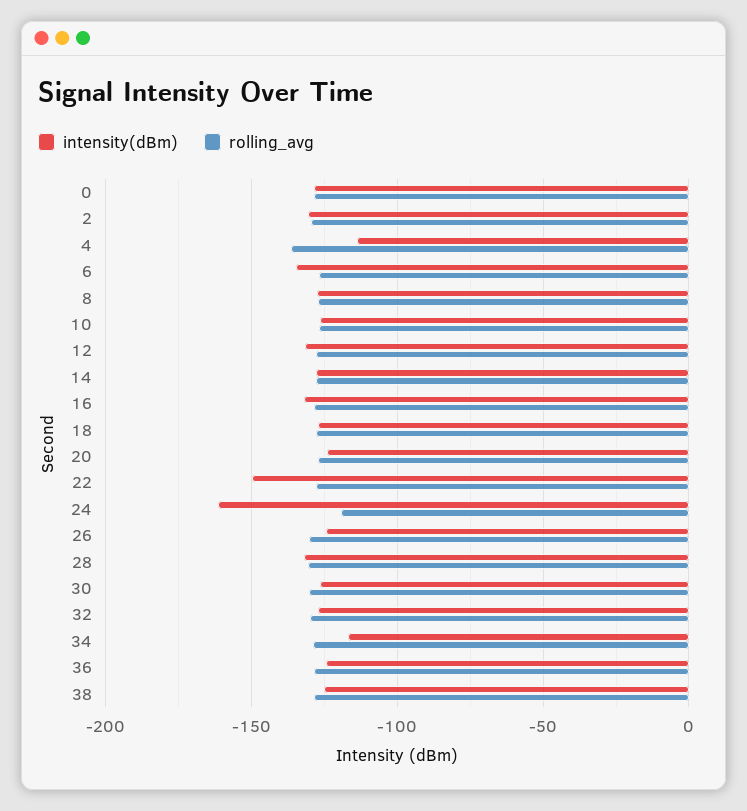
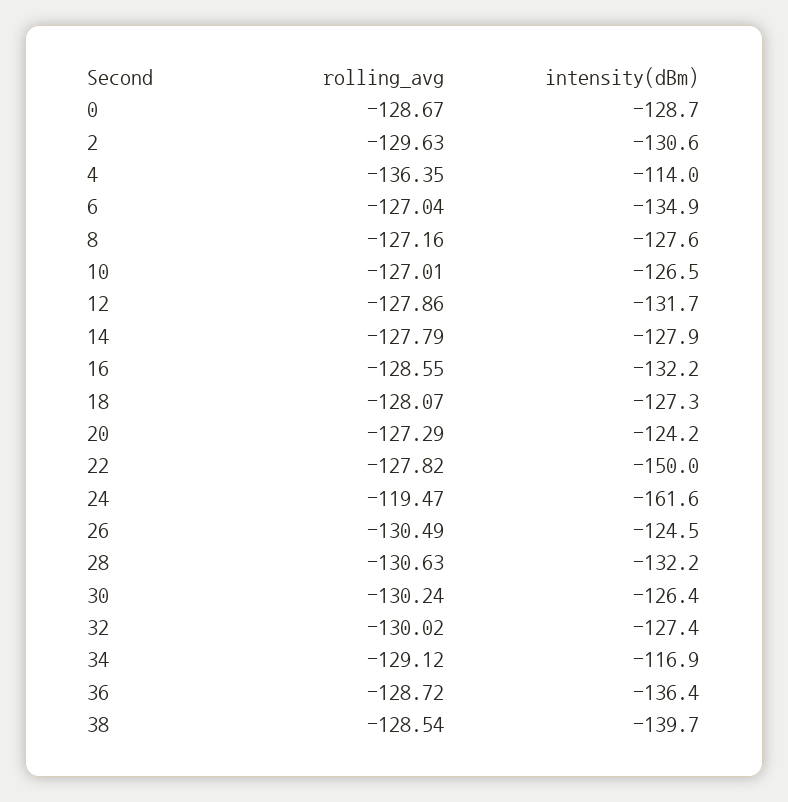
  {
    "intensity(dBm)": {
      "0": -128.7,
      "2": -130.6,
      "4": -114,
      "6": -134.9,
      "8": -127.6,
      "10": -126.5,
      "12": -131.7,
      "14": -127.9,
      "16": -132.2,
      "18": -127.3,
      "20": -124.2,
      "22": -150,
      "24": -161.6,
      "26": -124.5,
      "28": -132.2,
      "30": -126.4,
      "32": -127.4,
      "34": -116.9,
-     "36": -125,
+     "36": -136.4,
-     "38": -125
+     "38": -139.7
    },
    "rolling_avg": {
      "0": -128.67,
      "2": -129.63,
      "4": -136.35,
      "6": -127.04,
      "8": -127.16,
      "10": -127.01,
      "12": -127.86,
      "14": -127.79,
      "16": -128.55,
      "18": -128.07,
      "20": -127.29,
      "22": -127.82,
      "24": -119.47,
      "26": -130.49,
      "28": -130.63,
      "30": -130.24,
      "32": -130.02,
      "34": -129.12,
      "36": -128.72,
      "38": -128.54
    }
  }

